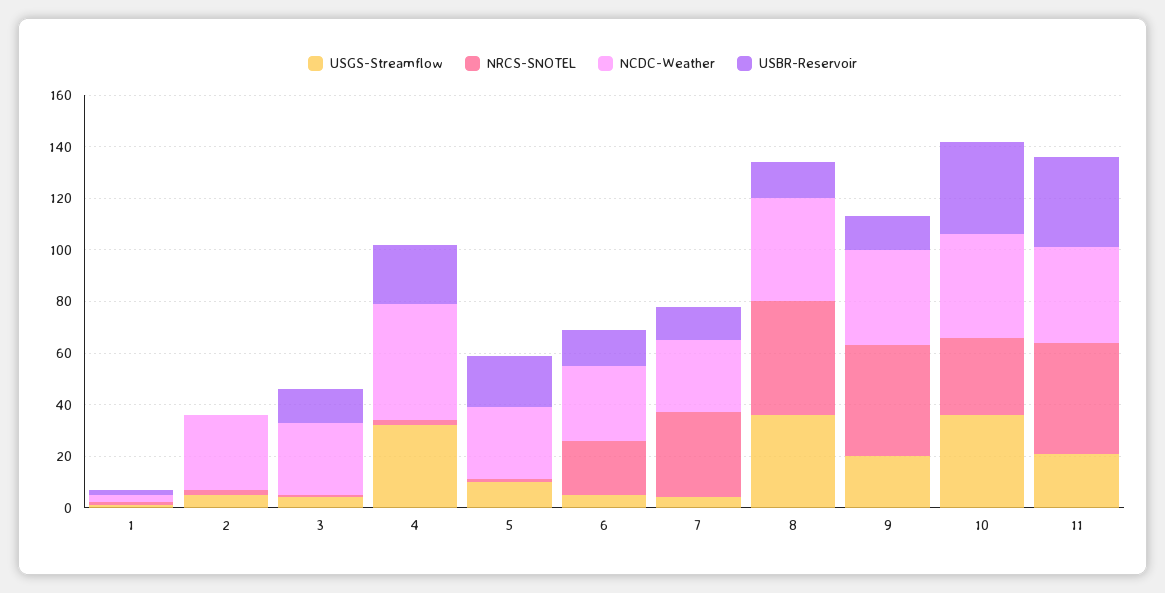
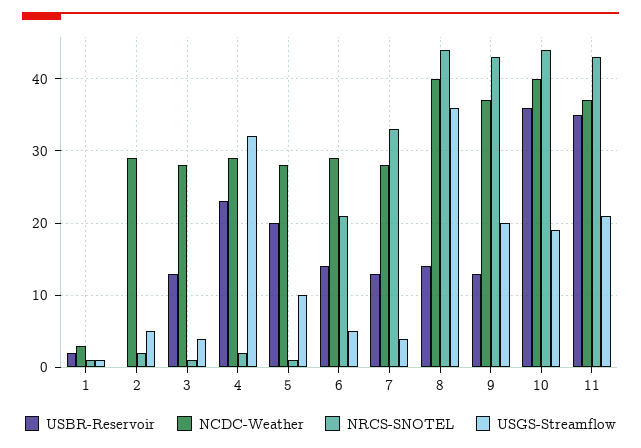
  {
    "USGS-Streamflow": {
      "1": 1,
      "2": 5,
      "3": 4,
      "4": 32,
      "5": 10,
      "6": 5,
      "7": 4,
      "8": 36,
      "9": 20,
-     "10": 35,
+     "10": 19,
      "11": 21
    },
    "NRCS-SNOTEL": {
      "1": 1,
      "2": 2,
      "3": 1,
      "4": 2,
      "5": 1,
      "6": 21,
      "7": 33,
      "8": 44,
      "9": 43,
-     "10": 30,
+     "10": 44,
      "11": 43
    },
    "NCDC-Weather": {
      "1": 3,
      "2": 29,
      "3": 28,
-     "4": 45,
+     "4": 29,
      "5": 28,
      "6": 29,
      "7": 28,
      "8": 40,
      "9": 37,
      "10": 40,
      "11": 37
    },
    "USBR-Reservoir": {
      "1": 2,
      "2": 0,
      "3": 13,
      "4": 23,
      "5": 20,
      "6": 14,
      "7": 13,
      "8": 14,
      "9": 13,
      "10": 36,
      "11": 35
    }
  }

